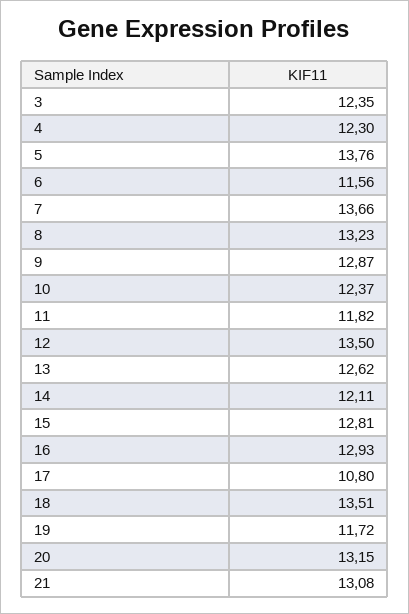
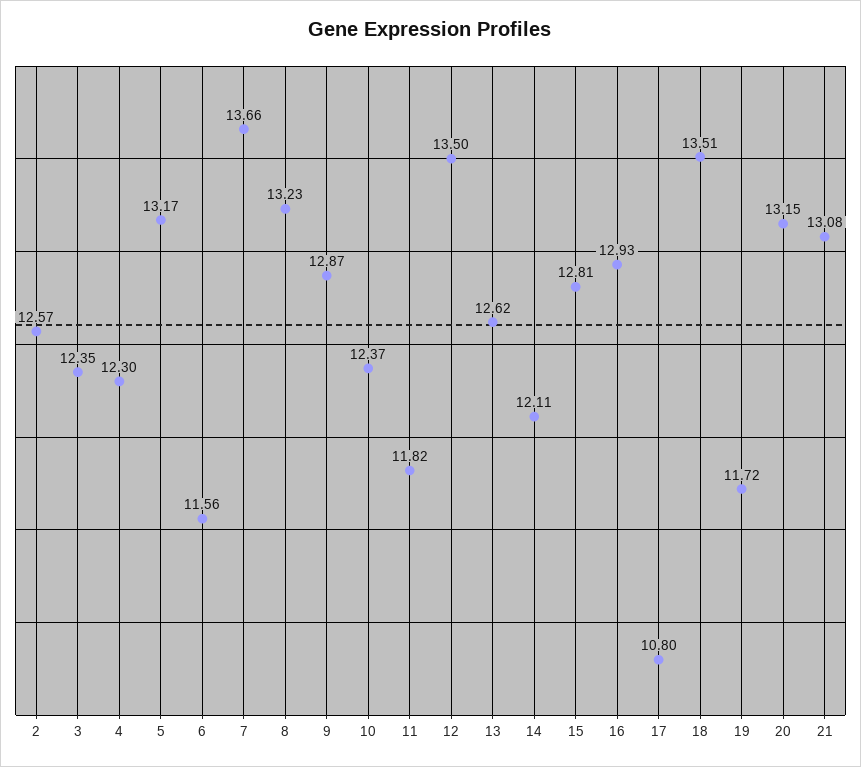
  {
    "3": 12.35,
    "4": 12.3,
-   "5": 13.76,
+   "5": 13.17,
    "6": 11.56,
    "7": 13.66,
    "8": 13.23,
    "9": 12.87,
    "10": 12.37,
    "11": 11.82,
    "12": 13.5,
    "13": 12.62,
    "14": 12.11,
    "15": 12.81,
    "16": 12.93,
    "17": 10.8,
    "18": 13.51,
    "19": 11.72,
    "20": 13.15,
-   "21": 13.08
+   "21": 13.08,
+   "2": 12.57
  }

